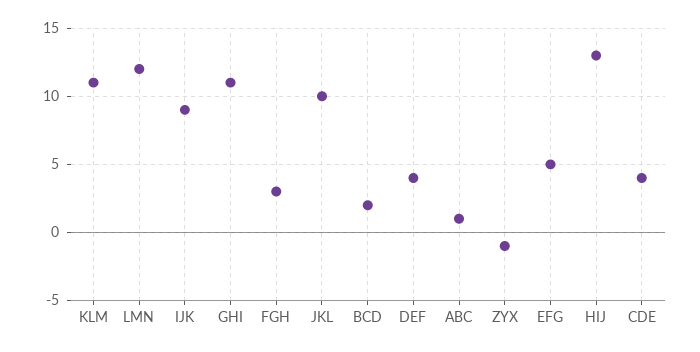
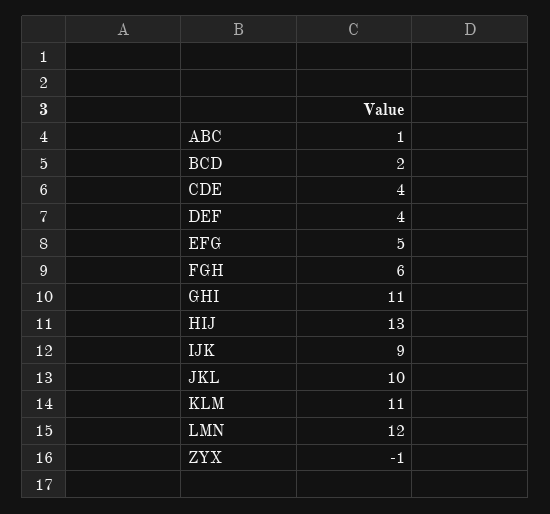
  {
    "KLM": 11,
    "LMN": 12,
    "IJK": 9,
    "GHI": 11,
-   "FGH": 3,
+   "FGH": 6,
    "JKL": 10,
    "BCD": 2,
    "DEF": 4,
    "ABC": 1,
    "ZYX": -1,
    "EFG": 5,
    "HIJ": 13,
    "CDE": 4
  }

